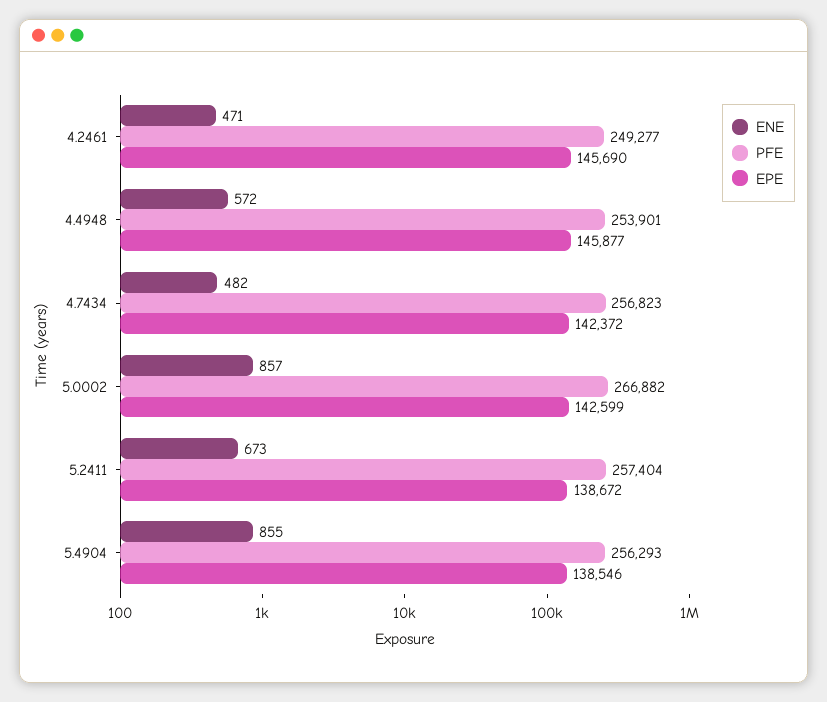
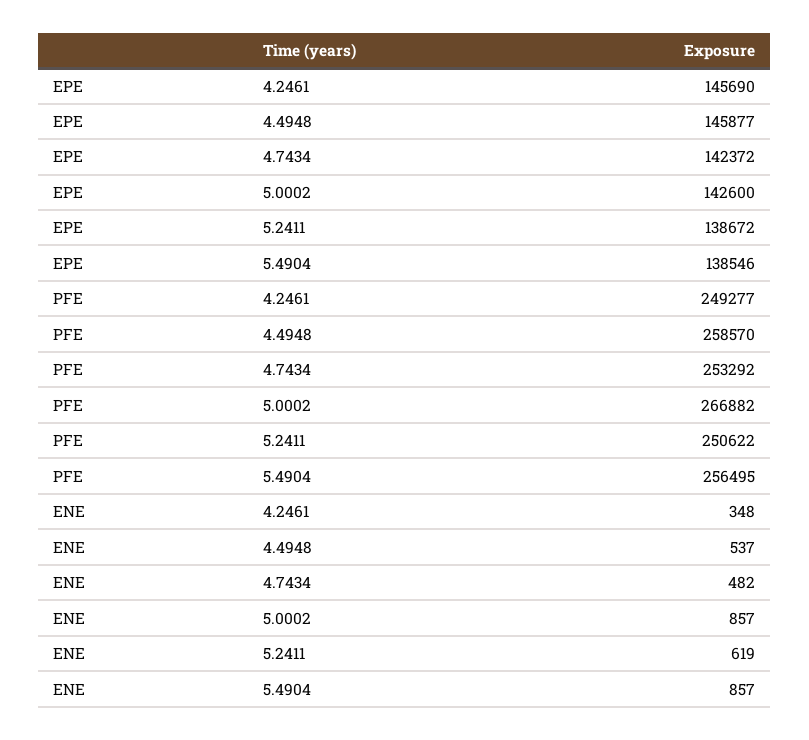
  {
    "ENE": {
-     "4.2461": 471,
+     "4.2461": 348,
-     "4.4948": 572,
+     "4.4948": 537,
      "4.7434": 482,
      "5.0002": 857,
-     "5.2411": 673,
+     "5.2411": 619,
-     "5.4904": 855
+     "5.4904": 857
    },
    "PFE": {
      "4.2461": 249277,
-     "4.4948": 253901,
+     "4.4948": 258570,
-     "4.7434": 256823,
+     "4.7434": 253292,
      "5.0002": 266882,
-     "5.2411": 257404,
+     "5.2411": 250622,
-     "5.4904": 256293
+     "5.4904": 256495
    },
    "EPE": {
      "4.2461": 145690,
      "4.4948": 145877,
      "4.7434": 142372,
-     "5.0002": 142599,
+     "5.0002": 142600,
      "5.2411": 138672,
      "5.4904": 138546
    }
  }

